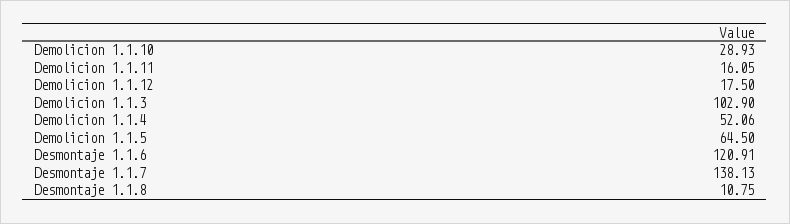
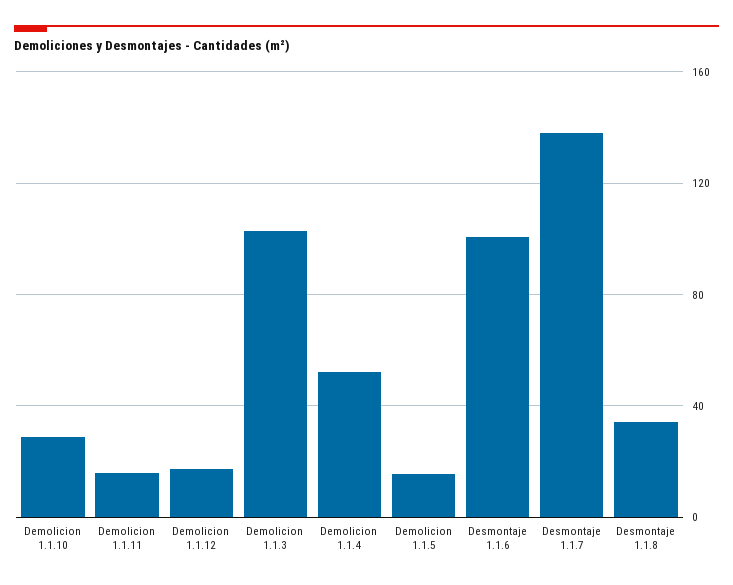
  {
    "Demolicion 1.1.10": 28.93,
    "Demolicion 1.1.11": 16.05,
    "Demolicion 1.1.12": 17.5,
    "Demolicion 1.1.3": 102.9,
    "Demolicion 1.1.4": 52.06,
-   "Demolicion 1.1.5": 64.5,
+   "Demolicion 1.1.5": 15,
-   "Desmontaje 1.1.6": 120.91,
+   "Desmontaje 1.1.6": 100,
    "Desmontaje 1.1.7": 138.13,
-   "Desmontaje 1.1.8": 10.75
+   "Desmontaje 1.1.8": 35
  }

